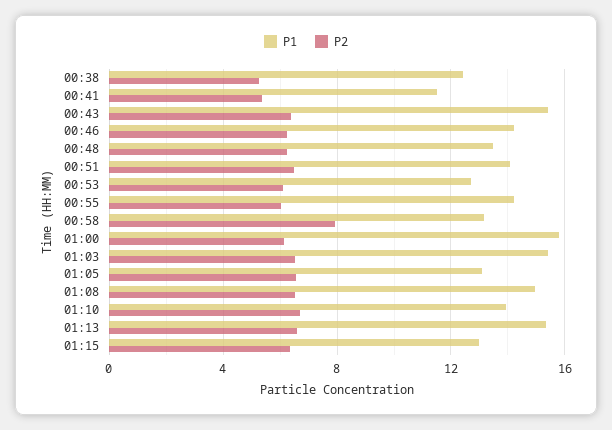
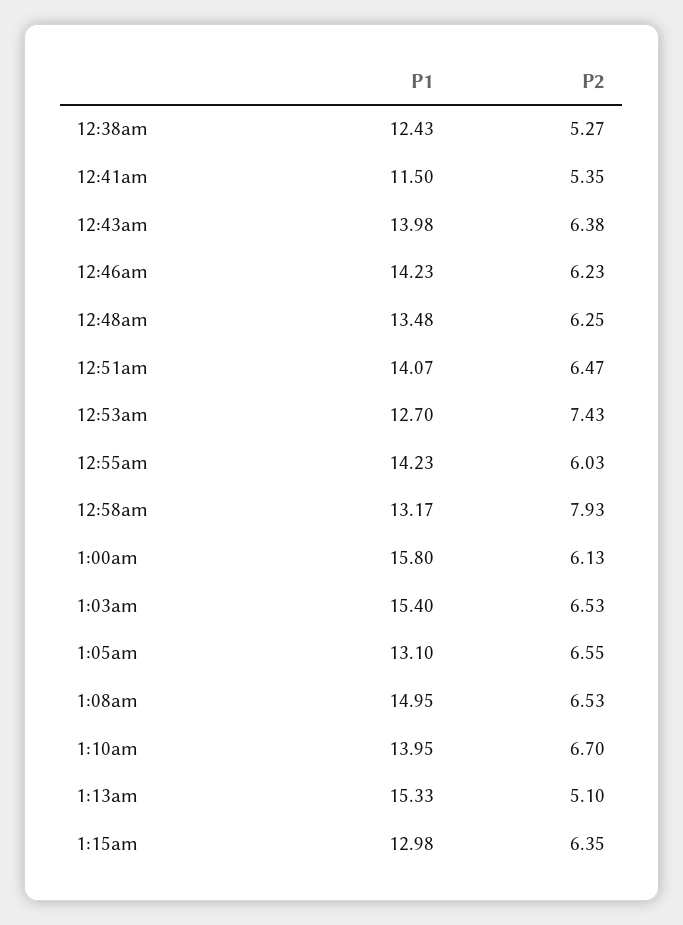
  {
    "P1": {
      "00:38": 12.43,
      "00:41": 11.5,
-     "00:43": 15.5,
+     "00:43": 13.98,
      "00:46": 14.23,
      "00:48": 13.48,
      "00:51": 14.07,
      "00:53": 12.7,
      "00:55": 14.23,
      "00:58": 13.17,
      "01:00": 15.8,
      "01:03": 15.4,
      "01:05": 13.1,
      "01:08": 14.95,
      "01:10": 13.95,
      "01:13": 15.33,
      "01:15": 12.98
    },
    "P2": {
      "00:38": 5.27,
      "00:41": 5.35,
      "00:43": 6.38,
      "00:46": 6.23,
      "00:48": 6.25,
      "00:51": 6.47,
-     "00:53": 6,
+     "00:53": 7.43,
      "00:55": 6.03,
      "00:58": 7.93,
      "01:00": 6.13,
      "01:03": 6.53,
      "01:05": 6.55,
      "01:08": 6.53,
      "01:10": 6.7,
-     "01:13": 6.5,
+     "01:13": 5.1,
      "01:15": 6.35
    }
  }

